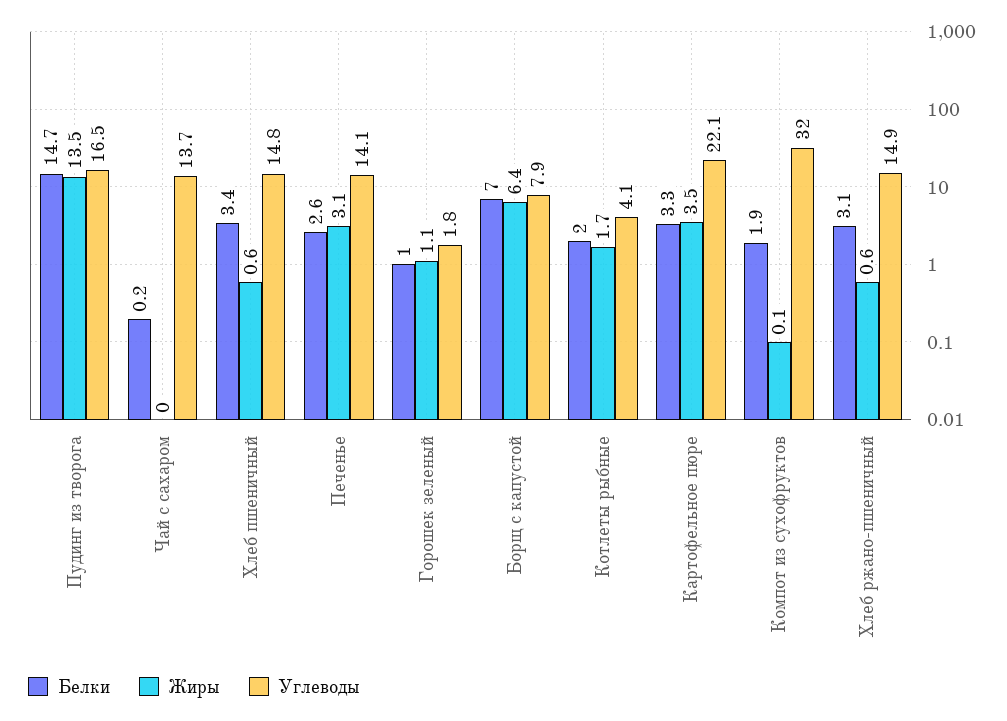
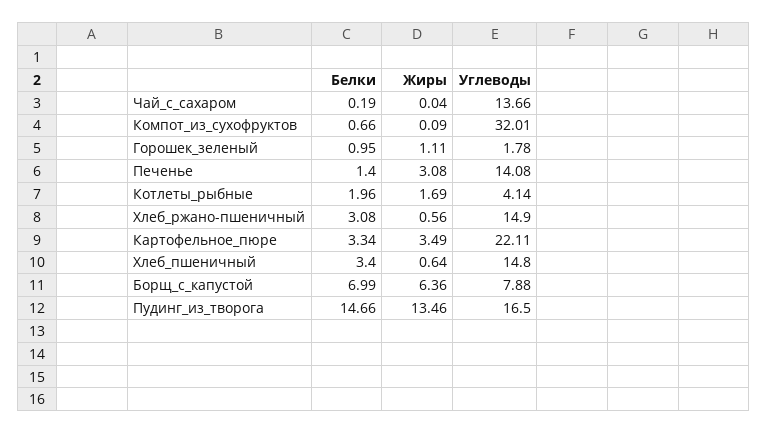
  {
    "Белки": {
      "Пудинг из творога": 14.66,
      "Чай с сахаром": 0.19,
      "Хлеб пшеничный": 3.4,
-     "Печенье": 2.6,
+     "Печенье": 1.4,
      "Горошек зеленый": 0.95,
      "Борщ с капустой": 6.99,
      "Котлеты рыбные": 1.96,
      "Картофельное пюре": 3.34,
-     "Компот из сухофруктов": 1.9,
+     "Компот из сухофруктов": 0.66,
      "Хлеб ржано-пшеничный": 3.08
    },
    "Жиры": {
      "Пудинг из творога": 13.46,
      "Чай с сахаром": 0.04,
      "Хлеб пшеничный": 0.64,
      "Печенье": 3.08,
      "Горошек зеленый": 1.11,
      "Борщ с капустой": 6.36,
      "Котлеты рыбные": 1.69,
      "Картофельное пюре": 3.49,
      "Компот из сухофруктов": 0.09,
      "Хлеб ржано-пшеничный": 0.56
    },
    "Углеводы": {
      "Пудинг из творога": 16.5,
      "Чай с сахаром": 13.66,
      "Хлеб пшеничный": 14.8,
      "Печенье": 14.08,
      "Горошек зеленый": 1.78,
      "Борщ с капустой": 7.88,
      "Котлеты рыбные": 4.14,
      "Картофельное пюре": 22.11,
      "Компот из сухофруктов": 32.01,
      "Хлеб ржано-пшеничный": 14.9
    }
  }

